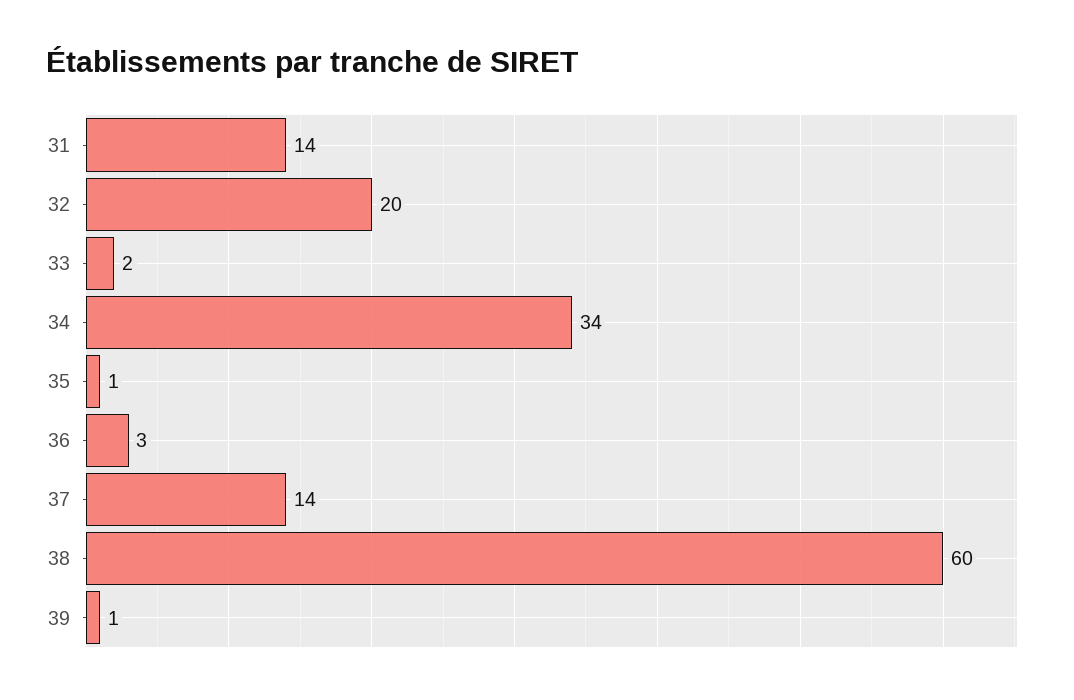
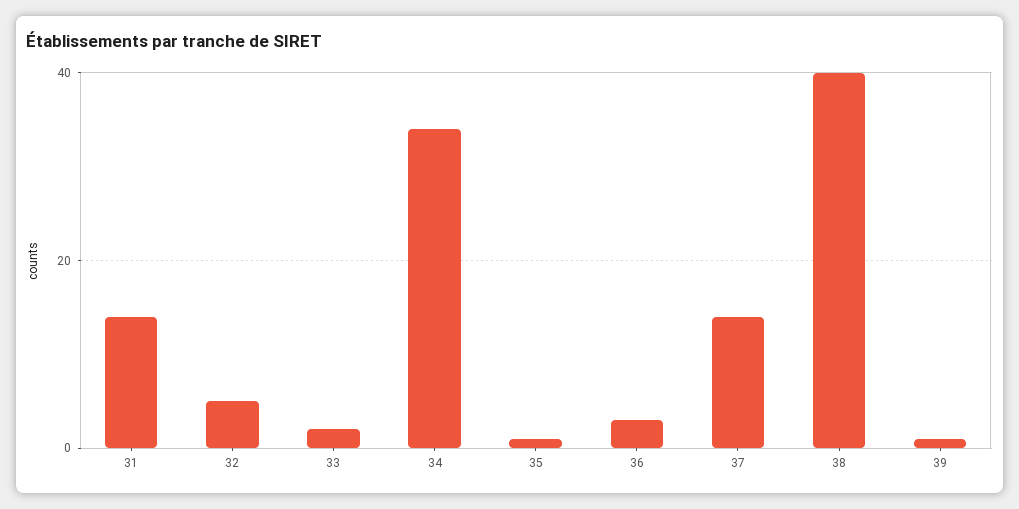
  {
    "31": 14,
-   "32": 20,
+   "32": 5,
    "33": 2,
    "34": 34,
    "35": 1,
    "36": 3,
    "37": 14,
-   "38": 60,
+   "38": 40,
    "39": 1
  }

